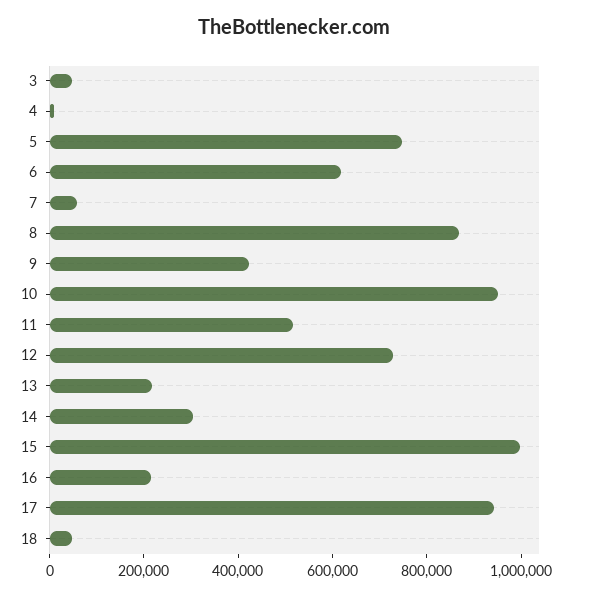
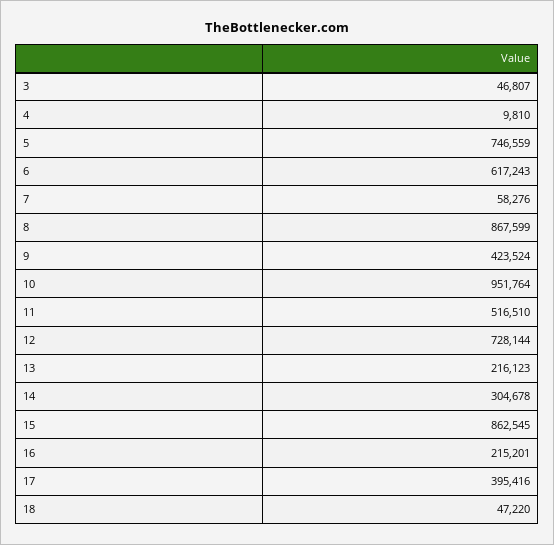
  {
    "3": 46807,
    "4": 9810,
    "5": 746559,
    "6": 617243,
    "7": 58276,
    "8": 867599,
    "9": 423524,
    "10": 951764,
    "11": 516510,
    "12": 728144,
    "13": 216123,
    "14": 304678,
-   "15": 1000000,
+   "15": 862545,
    "16": 215201,
-   "17": 950000,
+   "17": 395416,
    "18": 47220
  }

